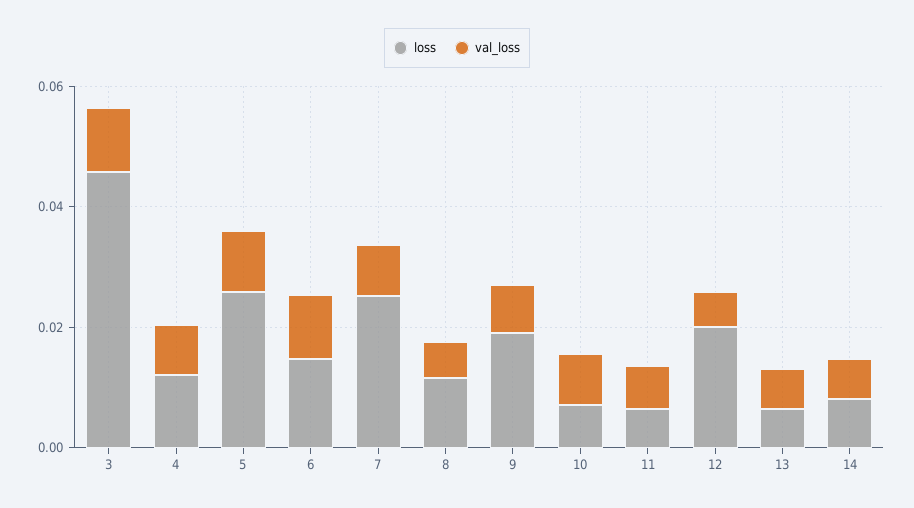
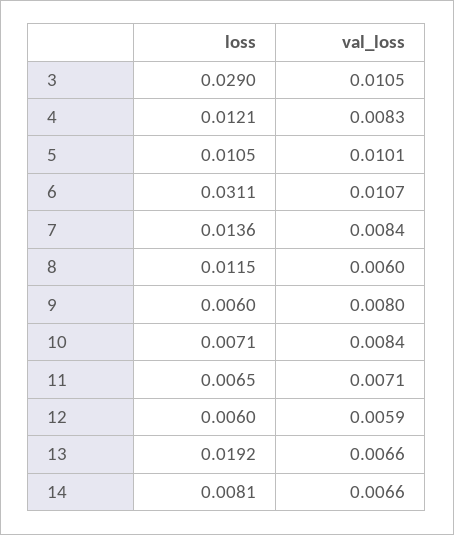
  {
    "loss": {
-     "3": 0.045,
+     "3": 0.029,
      "4": 0.0121,
-     "5": 0.025,
+     "5": 0.0105,
-     "6": 0.015,
+     "6": 0.0311,
-     "7": 0.025,
+     "7": 0.0136,
      "8": 0.0115,
-     "9": 0.02,
+     "9": 0.006,
      "10": 0.0071,
      "11": 0.0065,
-     "12": 0.02,
+     "12": 0.006,
-     "13": 0.005,
+     "13": 0.0192,
      "14": 0.0081
    },
    "val_loss": {
      "3": 0.0105,
      "4": 0.0083,
      "5": 0.0101,
      "6": 0.0107,
      "7": 0.0084,
      "8": 0.006,
      "9": 0.008,
      "10": 0.0084,
      "11": 0.0071,
      "12": 0.0059,
      "13": 0.0066,
      "14": 0.0066
    }
  }

